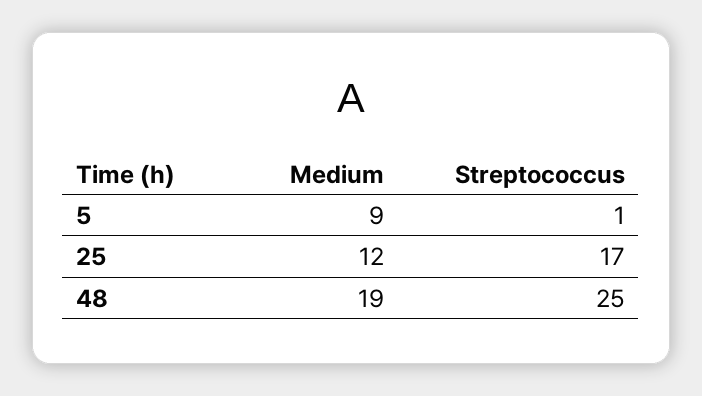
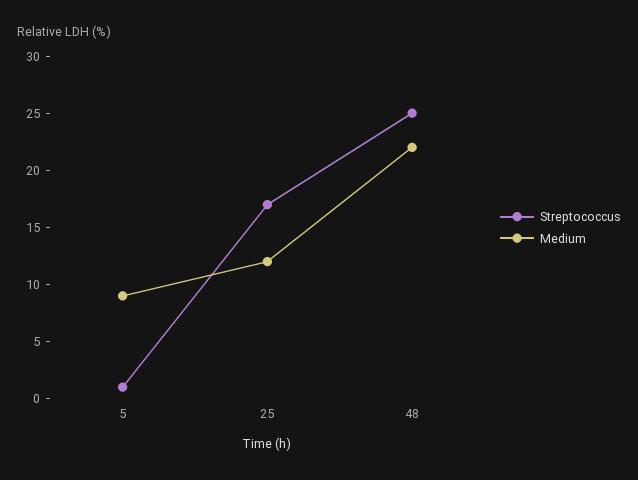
  {
    "Medium": {
      "5": 9,
      "25": 12,
-     "48": 19
+     "48": 22
    },
    "Streptococcus": {
      "5": 1,
      "25": 17,
      "48": 25
    }
  }

